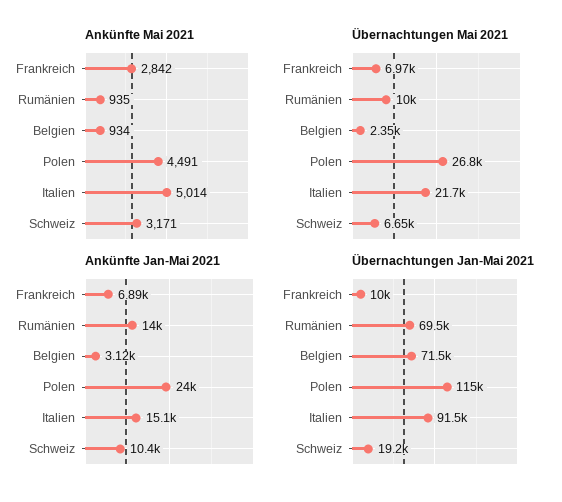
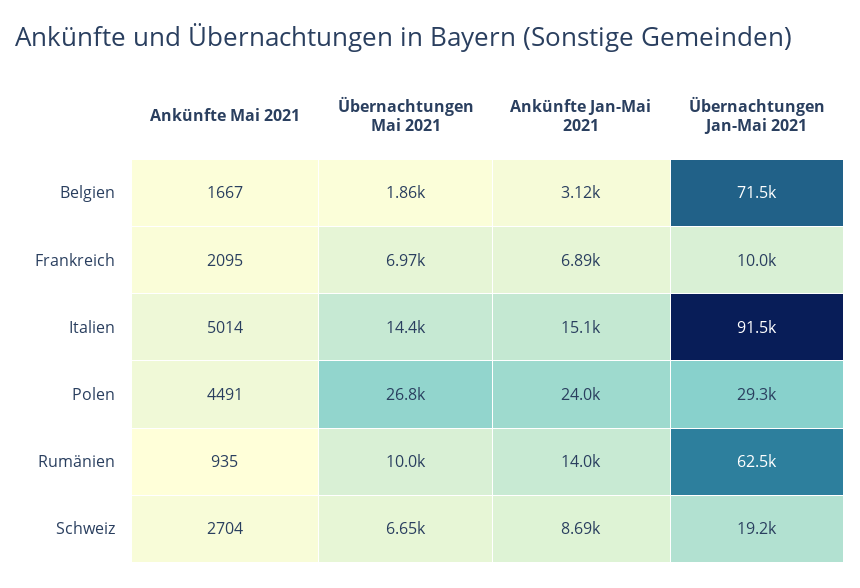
  {
    "Ankünfte Mai 2021": {
-     "Frankreich": 2842,
+     "Frankreich": 2095,
      "Rumänien": 935,
-     "Belgien": 934,
+     "Belgien": 1667,
      "Polen": 4491,
      "Italien": 5014,
-     "Schweiz": 3171
+     "Schweiz": 2704
    },
    "Übernachtungen Mai 2021": {
      "Frankreich": 6970,
      "Rumänien": 10000,
-     "Belgien": 2350,
+     "Belgien": 1860,
      "Polen": 26800,
-     "Italien": 21700,
+     "Italien": 14400,
      "Schweiz": 6650
    },
    "Ankünfte Jan-Mai 2021": {
      "Frankreich": 6890,
      "Rumänien": 14000,
      "Belgien": 3120,
      "Polen": 24000,
      "Italien": 15100,
-     "Schweiz": 10400
+     "Schweiz": 8690
    },
    "Übernachtungen Jan-Mai 2021": {
      "Frankreich": 10000,
-     "Rumänien": 69500,
+     "Rumänien": 62500,
      "Belgien": 71500,
-     "Polen": 115000,
+     "Polen": 29300,
      "Italien": 91500,
      "Schweiz": 19200
    }
  }

